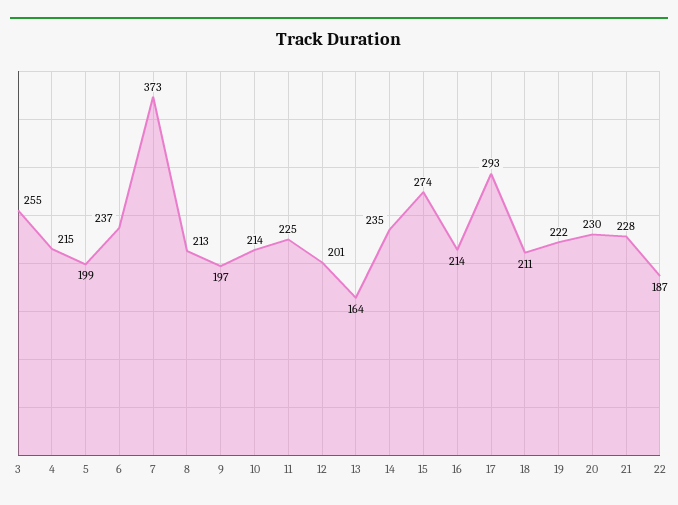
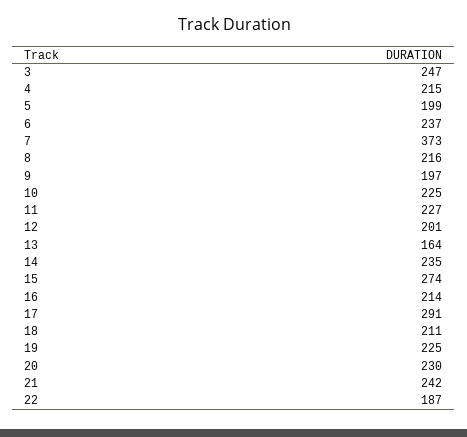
  {
-   "3": 255,
+   "3": 247,
    "4": 215,
    "5": 199,
    "6": 237,
    "7": 373,
-   "8": 213,
+   "8": 216,
    "9": 197,
-   "10": 214,
+   "10": 225,
-   "11": 225,
+   "11": 227,
    "12": 201,
    "13": 164,
    "14": 235,
    "15": 274,
    "16": 214,
-   "17": 293,
+   "17": 291,
    "18": 211,
-   "19": 222,
+   "19": 225,
    "20": 230,
-   "21": 228,
+   "21": 242,
    "22": 187
  }

